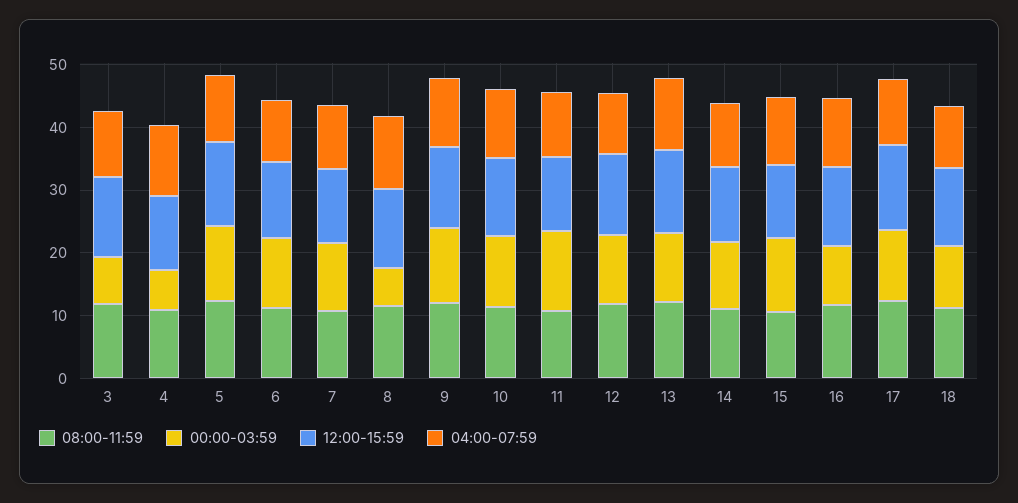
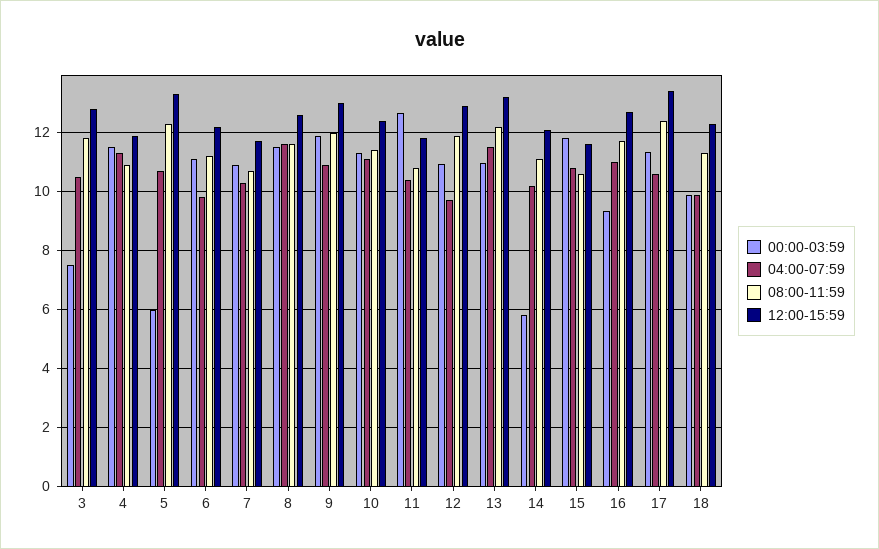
  {
    "08:00-11:59": {
      "3": 11.75,
      "4": 11,
      "5": 12.25,
      "6": 11.25,
      "7": 10.75,
      "8": 11.5,
      "9": 12,
      "10": 11.5,
      "11": 10.75,
      "12": 12,
      "13": 12.25,
      "14": 11,
      "15": 10.5,
      "16": 11.75,
      "17": 12.5,
      "18": 11.25
    },
    "00:00-03:59": {
      "3": 7.5,
-     "4": 6,
+     "4": 11.5,
-     "5": 12,
+     "5": 6,
      "6": 11,
      "7": 11,
-     "8": 6,
+     "8": 11.5,
      "9": 12,
      "10": 11.25,
      "11": 12.75,
      "12": 11,
      "13": 11,
-     "14": 10,
+     "14": 5.75,
      "15": 11.75,
      "16": 9.25,
      "17": 11.25,
      "18": 9.75
    },
    "12:00-15:59": {
      "3": 12.75,
      "4": 12,
      "5": 13.25,
      "6": 12.25,
      "7": 11.75,
      "8": 12.5,
      "9": 13,
      "10": 12.5,
      "11": 11.75,
      "12": 13,
      "13": 13.25,
      "14": 12,
      "15": 11.5,
      "16": 12.75,
      "17": 13.5,
      "18": 12.25
    },
    "04:00-07:59": {
      "3": 10.5,
      "4": 11.25,
      "5": 10.75,
      "6": 9.75,
      "7": 10.25,
      "8": 11.5,
      "9": 11,
      "10": 11,
      "11": 10.5,
      "12": 9.75,
      "13": 11.5,
      "14": 10.25,
      "15": 10.75,
      "16": 11,
      "17": 10.5,
      "18": 10
    }
  }

